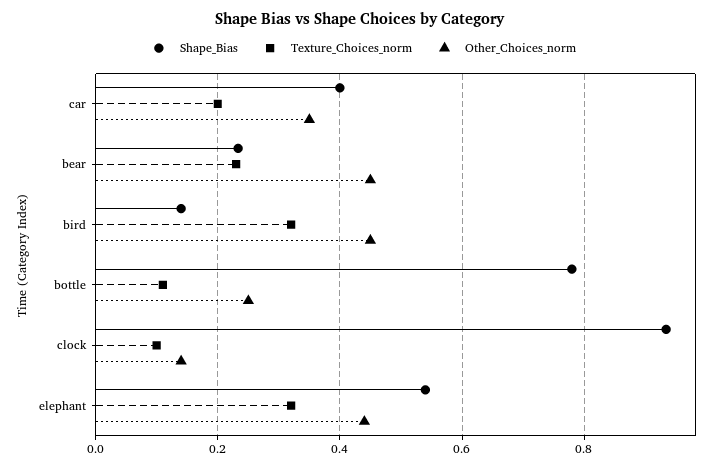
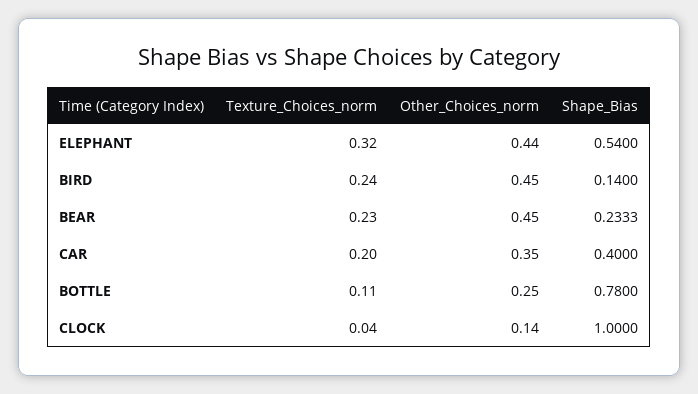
  {
    "Shape_Bias": {
      "car": 0.4,
      "bear": 0.2333,
      "bird": 0.14,
      "bottle": 0.78,
-     "clock": 0.94,
+     "clock": 1,
      "elephant": 0.54
    },
    "Texture_Choices_norm": {
      "car": 0.2,
      "bear": 0.23,
-     "bird": 0.32,
+     "bird": 0.24,
      "bottle": 0.11,
-     "clock": 0.1,
+     "clock": 0.04,
      "elephant": 0.32
    },
    "Other_Choices_norm": {
      "car": 0.35,
      "bear": 0.45,
      "bird": 0.45,
      "bottle": 0.25,
      "clock": 0.14,
      "elephant": 0.44
    }
  }

